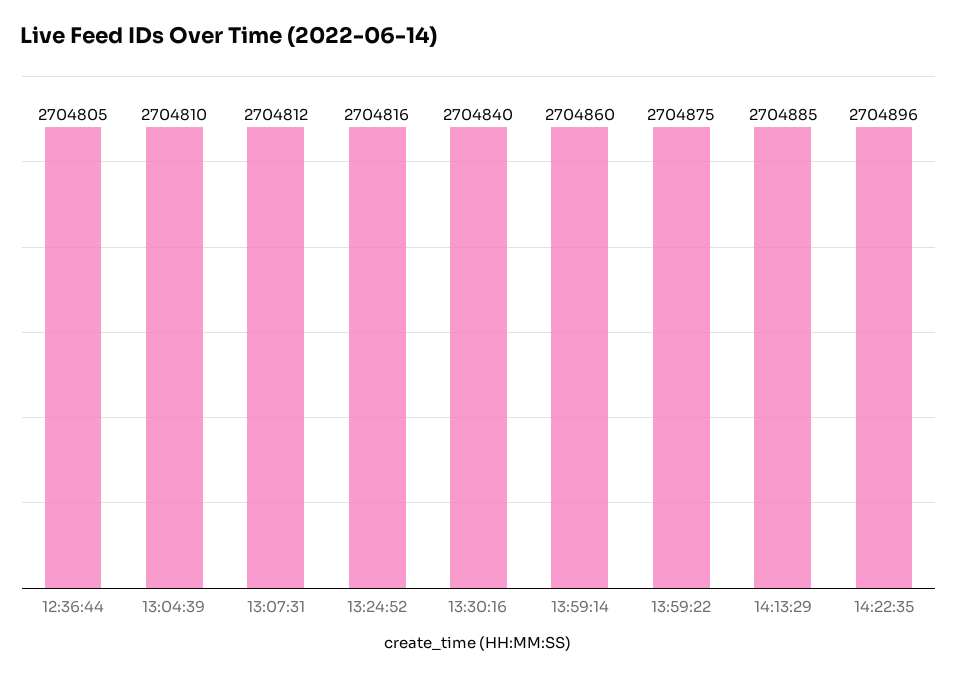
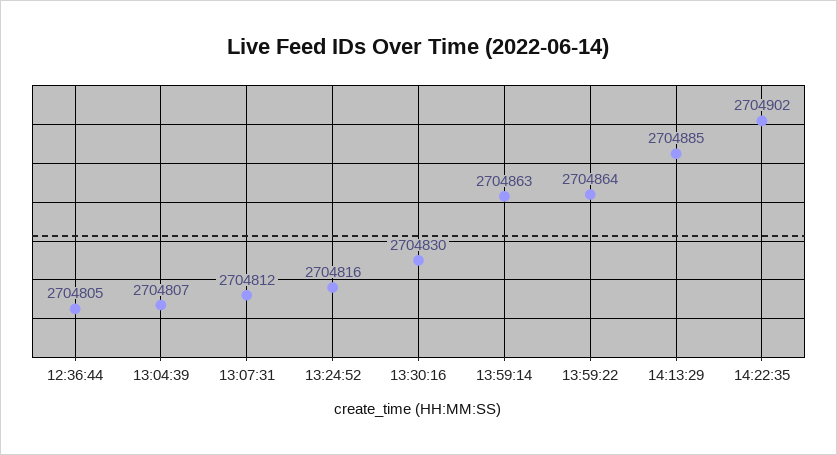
  {
    "12:36:44": 2704805,
-   "13:04:39": 2704810,
+   "13:04:39": 2704807,
    "13:07:31": 2704812,
    "13:24:52": 2704816,
-   "13:30:16": 2704840,
+   "13:30:16": 2704830,
-   "13:59:14": 2704860,
+   "13:59:14": 2704863,
-   "13:59:22": 2704875,
+   "13:59:22": 2704864,
    "14:13:29": 2704885,
-   "14:22:35": 2704896
+   "14:22:35": 2704902
  }

